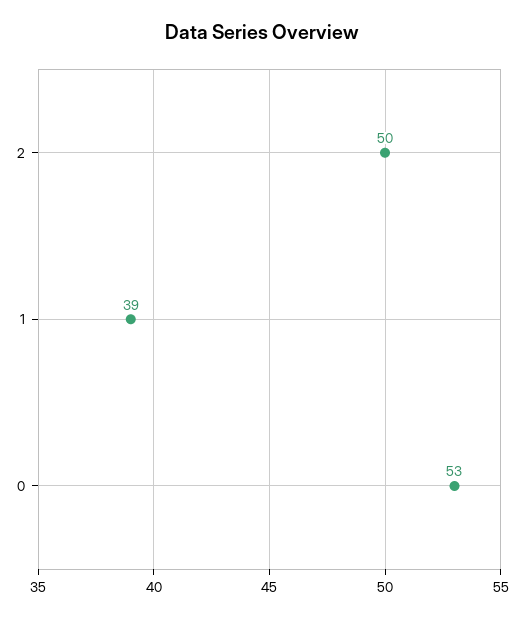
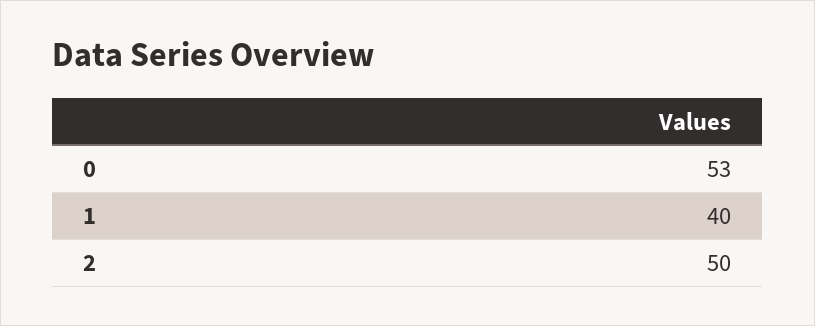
  {
    "2": 50,
-   "1": 39,
+   "1": 40,
    "0": 53
  }

